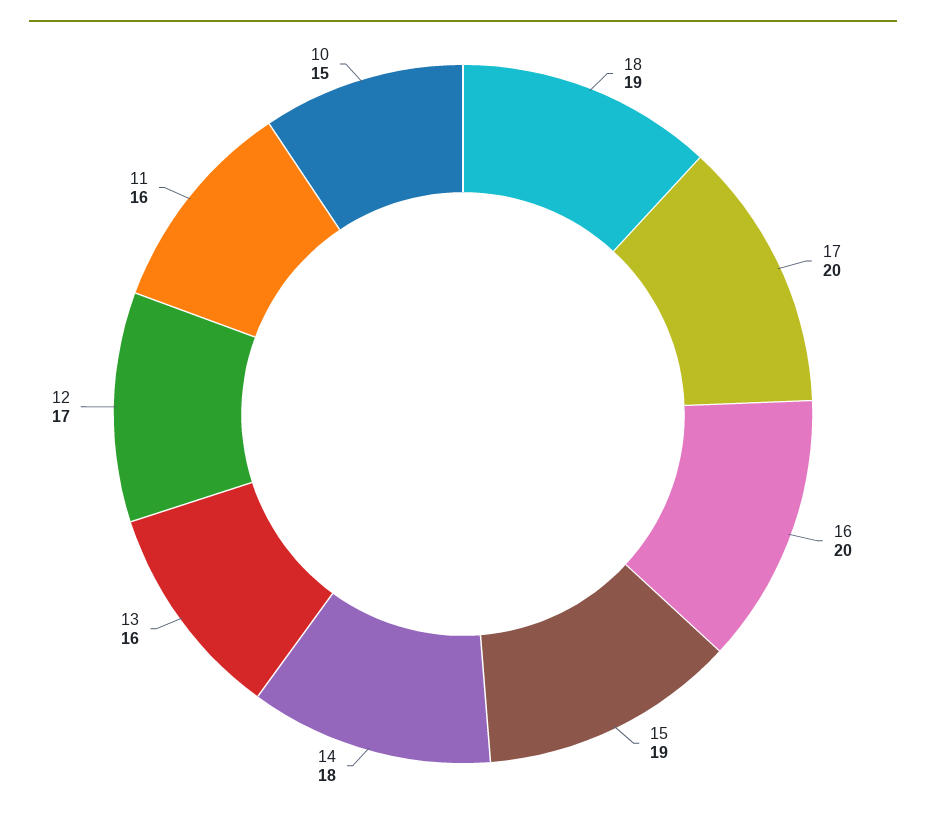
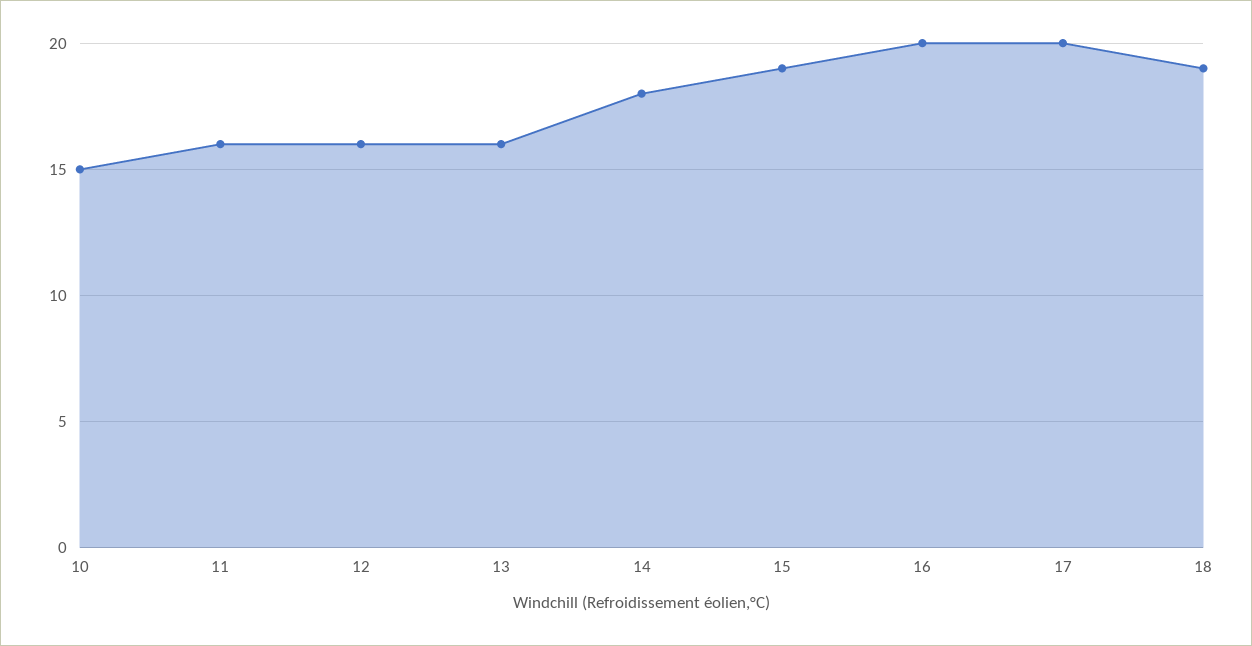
  {
    "18": 19,
    "17": 20,
    "16": 20,
    "15": 19,
    "14": 18,
    "13": 16,
-   "12": 17,
+   "12": 16,
    "11": 16,
    "10": 15
  }

